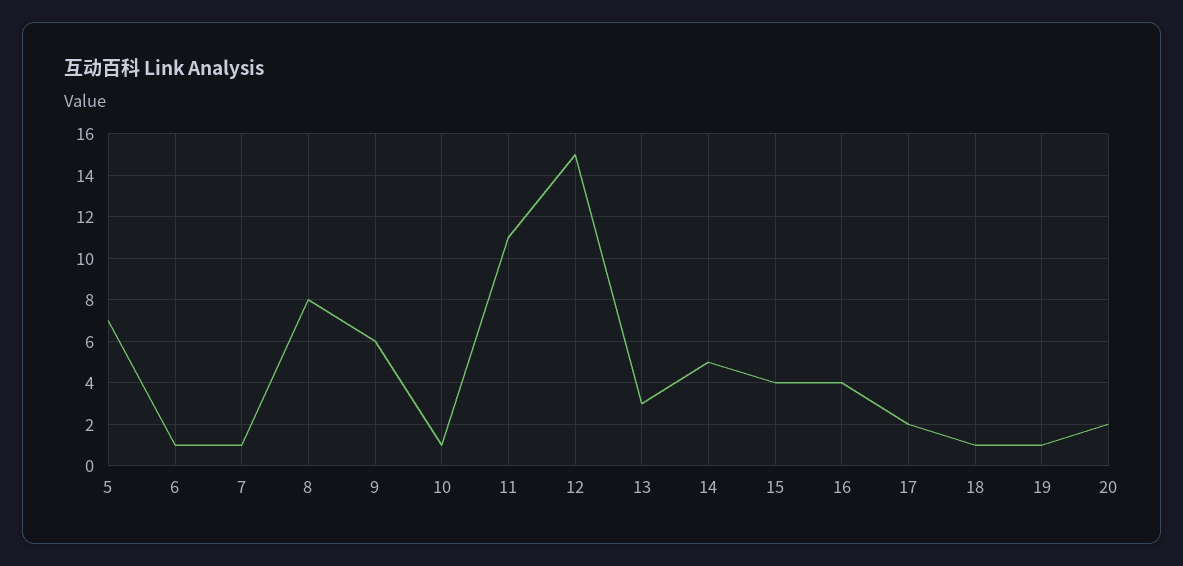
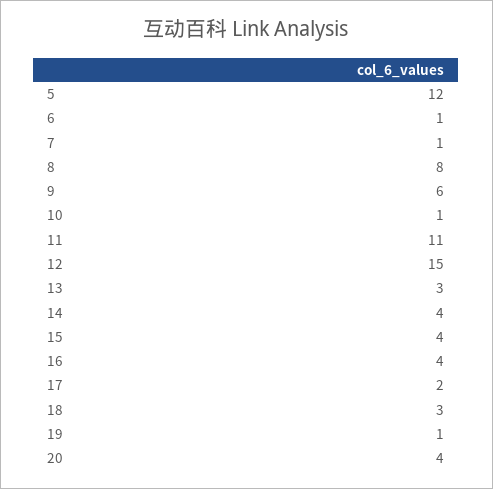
  {
-   "5": 7,
+   "5": 12,
    "6": 1,
    "7": 1,
    "8": 8,
    "9": 6,
    "10": 1,
    "11": 11,
    "12": 15,
    "13": 3,
-   "14": 5,
+   "14": 4,
    "15": 4,
    "16": 4,
    "17": 2,
-   "18": 1,
+   "18": 3,
    "19": 1,
-   "20": 2
+   "20": 4
  }

